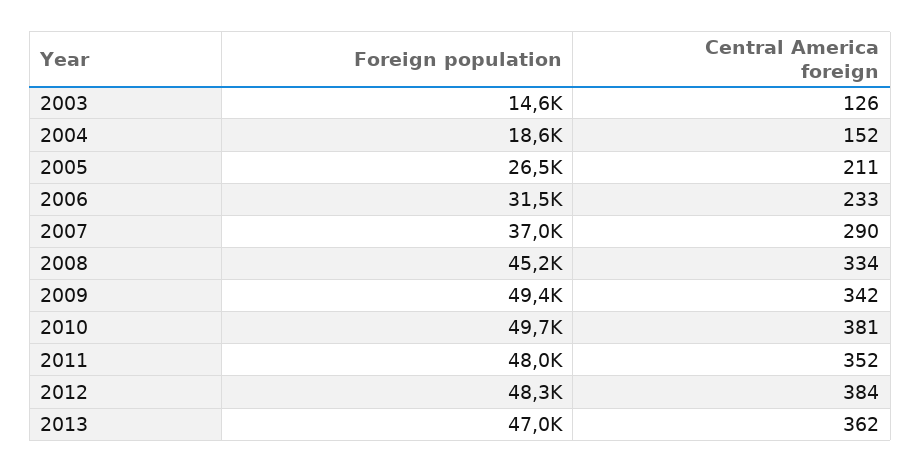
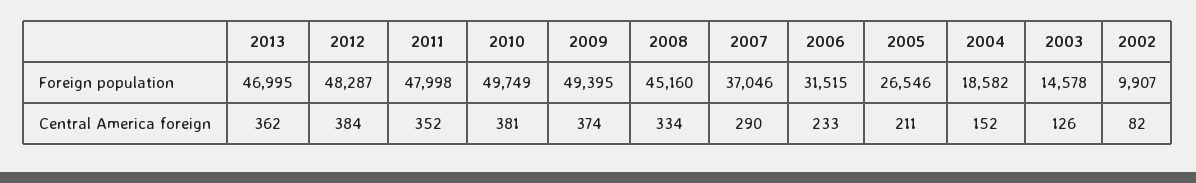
  {
    "Foreign population": {
      "2003": 14578,
      "2004": 18582,
      "2005": 26546,
      "2006": 31515,
      "2007": 37046,
      "2008": 45160,
      "2009": 49395,
      "2010": 49749,
      "2011": 47998,
      "2012": 48287,
-     "2013": 46995
+     "2013": 46995,
+     "2002": 9907
    },
    "Central America foreign": {
      "2003": 126,
      "2004": 152,
      "2005": 211,
      "2006": 233,
      "2007": 290,
      "2008": 334,
-     "2009": 342,
+     "2009": 374,
      "2010": 381,
      "2011": 352,
      "2012": 384,
-     "2013": 362
+     "2013": 362,
+     "2002": 82
    }
  }

